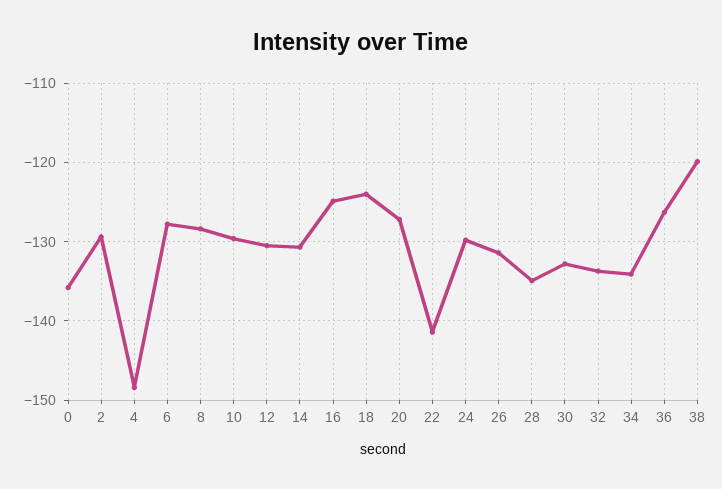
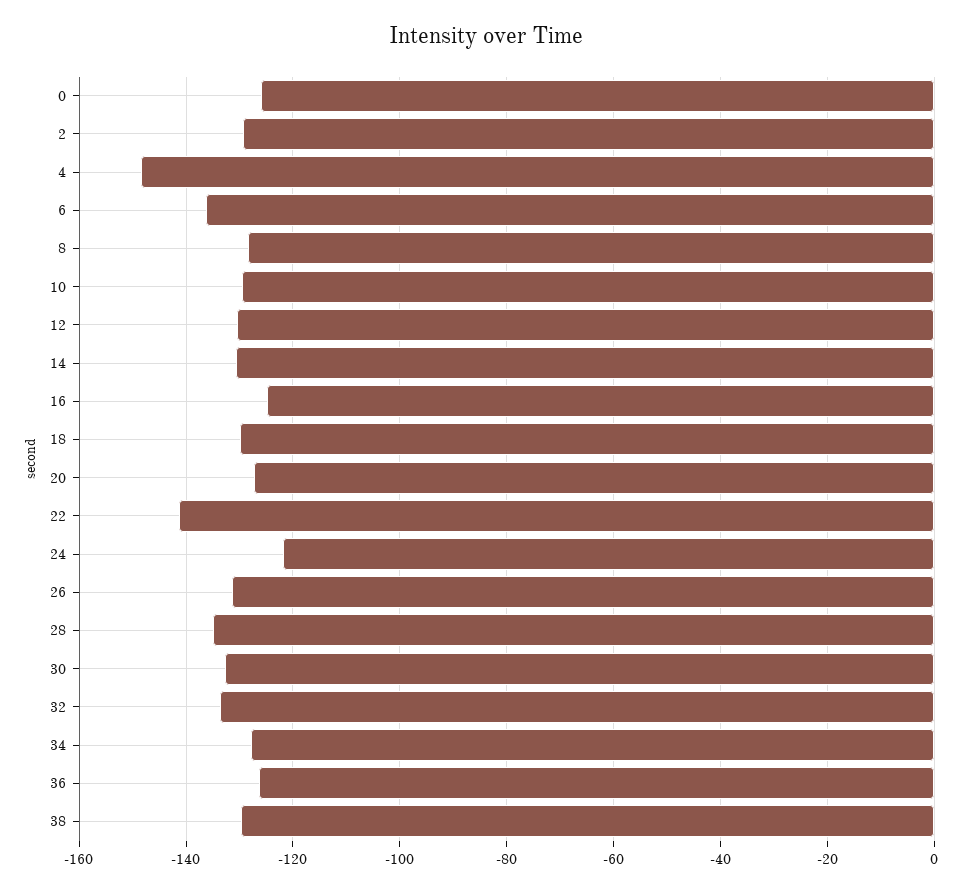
  {
-   "0": -136,
+   "0": -126,
    "2": -129,
    "4": -148,
-   "6": -128,
+   "6": -136,
    "8": -128,
    "10": -130,
    "12": -131,
    "14": -131,
    "16": -125,
-   "18": -124,
+   "18": -130,
    "20": -127,
    "22": -141,
-   "24": -130,
+   "24": -122,
    "26": -131,
    "28": -135,
    "30": -133,
    "32": -134,
-   "34": -134,
+   "34": -128,
    "36": -126,
-   "38": -120
+   "38": -130
  }

